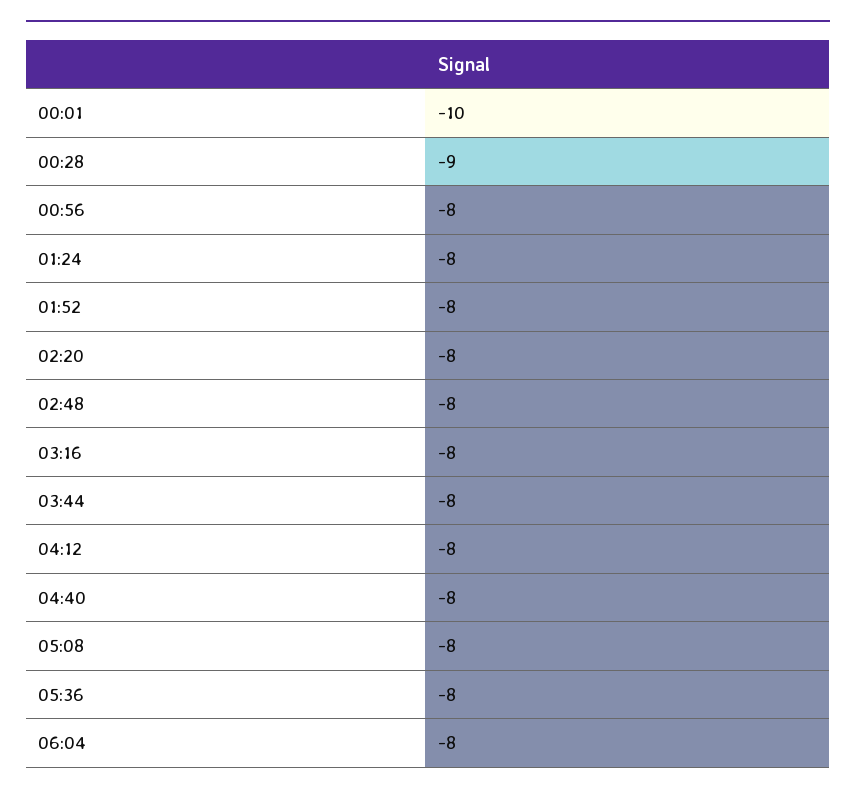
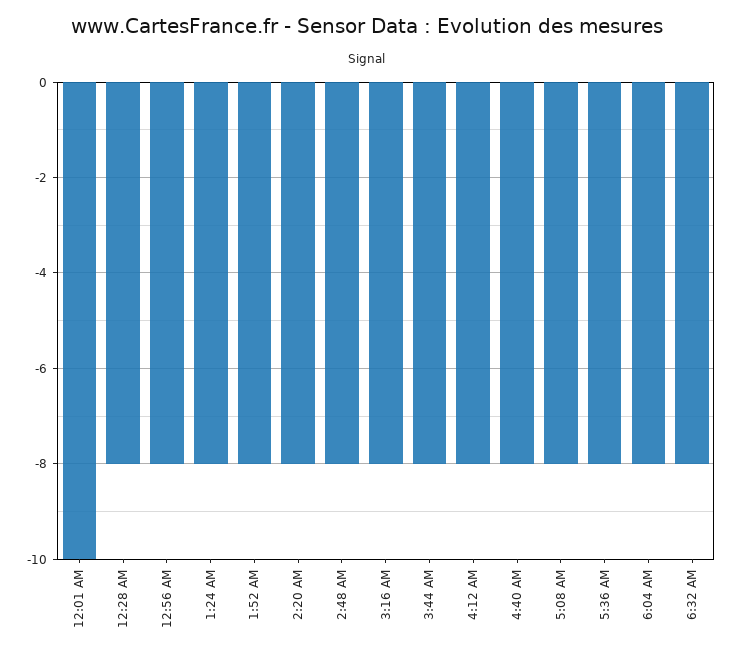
  {
    "00:01": -10,
-   "00:28": -9,
+   "00:28": -8,
    "00:56": -8,
    "01:24": -8,
    "01:52": -8,
    "02:20": -8,
    "02:48": -8,
    "03:16": -8,
    "03:44": -8,
    "04:12": -8,
    "04:40": -8,
    "05:08": -8,
    "05:36": -8,
-   "06:04": -8
+   "06:04": -8,
+   "6:32 AM": -8
  }

